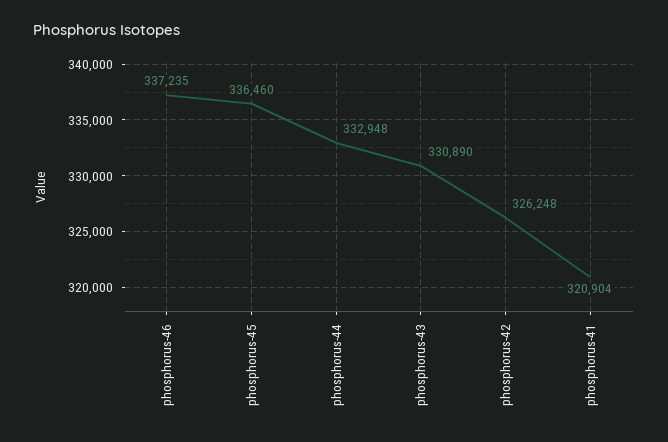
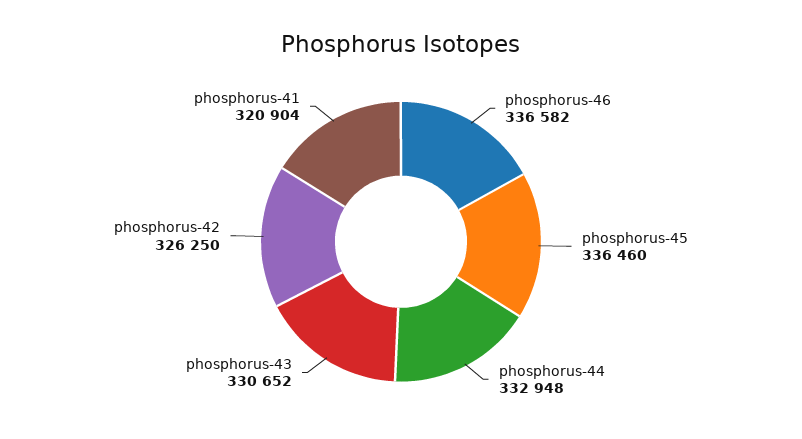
  {
-   "phosphorus-46": 337235,
+   "phosphorus-46": 336582,
    "phosphorus-45": 336460,
    "phosphorus-44": 332948,
-   "phosphorus-43": 330890,
+   "phosphorus-43": 330652,
-   "phosphorus-42": 326248,
+   "phosphorus-42": 326250,
    "phosphorus-41": 320904
  }

